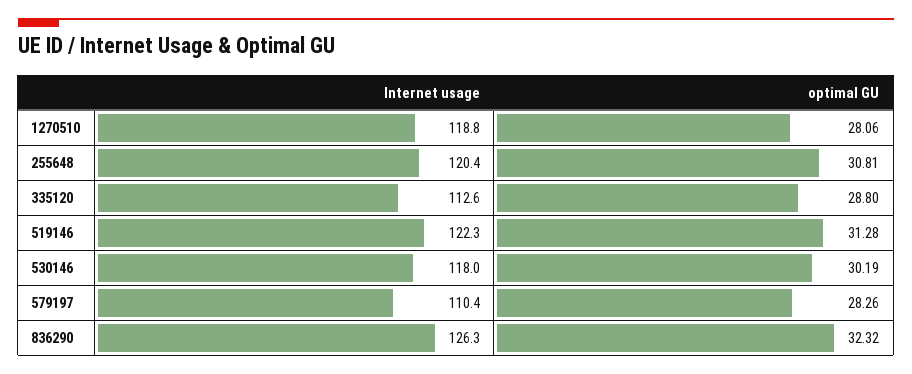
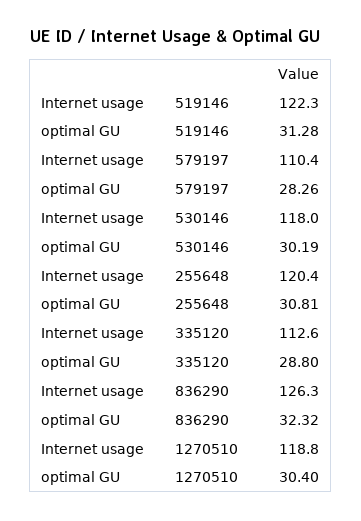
  {
    "Internet usage": {
      "1270510": 118.8,
      "255648": 120.4,
      "335120": 112.6,
      "519146": 122.3,
      "530146": 118,
      "579197": 110.4,
      "836290": 126.3
    },
    "optimal GU": {
-     "1270510": 28.06,
+     "1270510": 30.4,
      "255648": 30.81,
      "335120": 28.8,
      "519146": 31.28,
      "530146": 30.19,
      "579197": 28.26,
      "836290": 32.32
    }
  }

